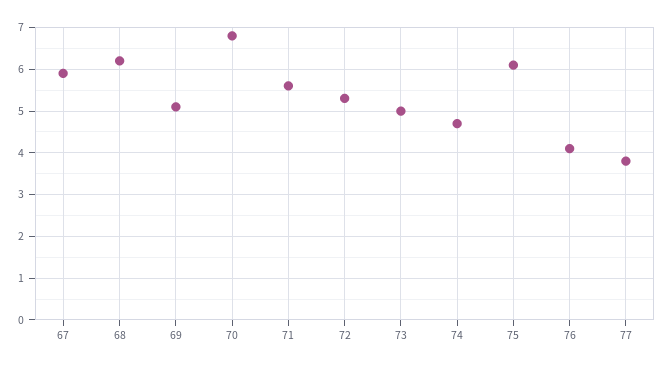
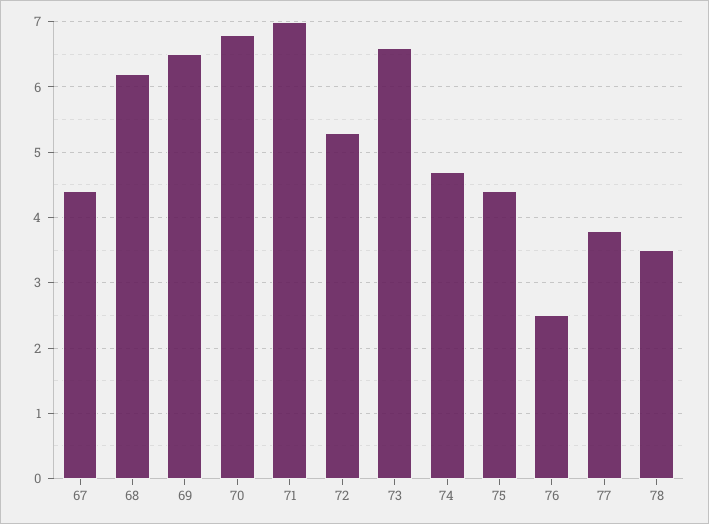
  {
-   "67": 6,
+   "67": 4.4,
    "68": 6.2,
-   "69": 5,
+   "69": 6.5,
    "70": 6.8,
-   "71": 5.5,
+   "71": 7,
    "72": 5.3,
-   "73": 5,
+   "73": 6.6,
    "74": 4.7,
-   "75": 6,
+   "75": 4.4,
-   "76": 4,
+   "76": 2.5,
-   "77": 3.8
+   "77": 3.8,
+   "78": 3.5
  }

